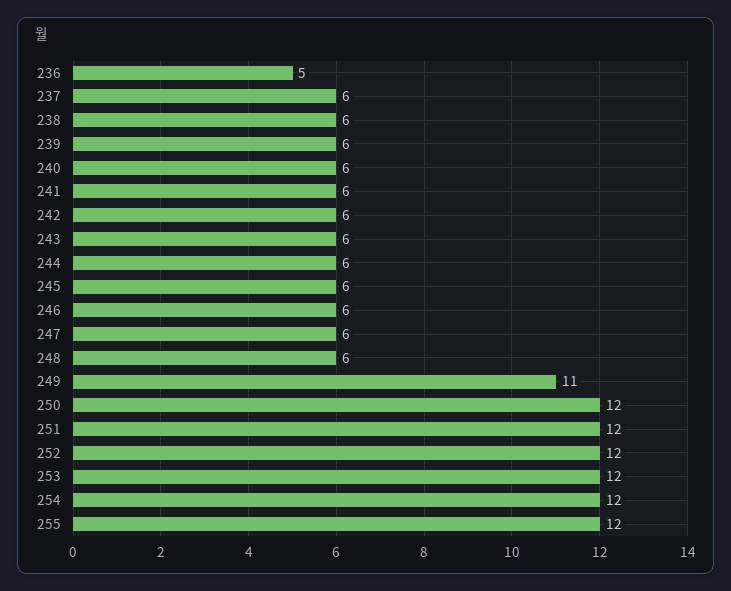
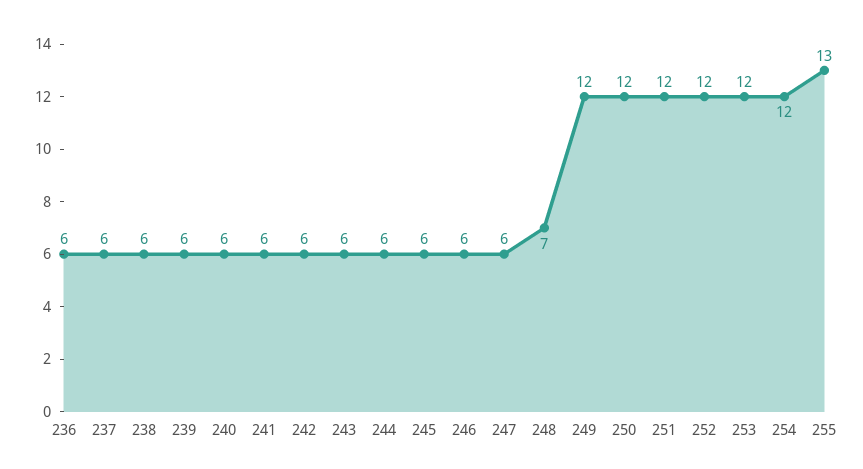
  {
-   "236": 5,
+   "236": 6,
    "237": 6,
    "238": 6,
    "239": 6,
    "240": 6,
    "241": 6,
    "242": 6,
    "243": 6,
    "244": 6,
    "245": 6,
    "246": 6,
    "247": 6,
-   "248": 6,
+   "248": 7,
-   "249": 11,
+   "249": 12,
    "250": 12,
    "251": 12,
    "252": 12,
    "253": 12,
    "254": 12,
-   "255": 12
+   "255": 13
  }

